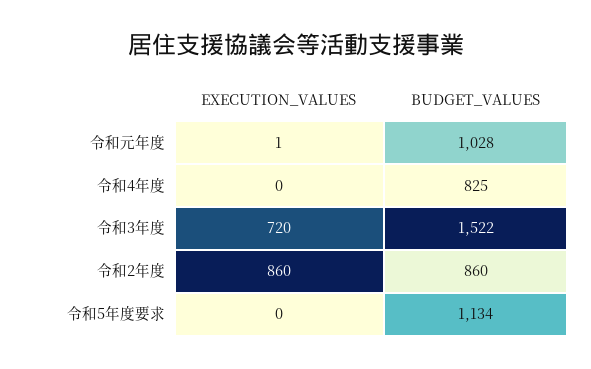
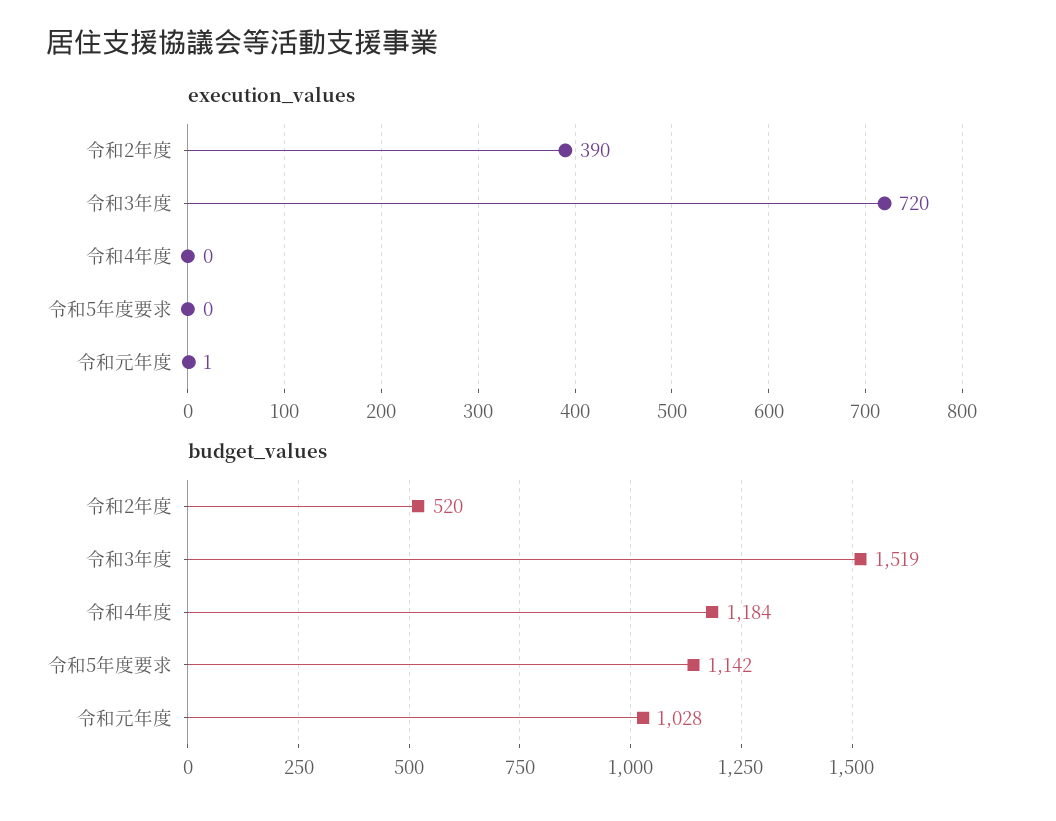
  {
    "EXECUTION_VALUES": {
      "令和元年度": 1,
      "令和4年度": 0,
      "令和3年度": 720,
-     "令和2年度": 860,
+     "令和2年度": 390,
      "令和5年度要求": 0
    },
    "BUDGET_VALUES": {
      "令和元年度": 1028,
-     "令和4年度": 825,
+     "令和4年度": 1184,
-     "令和3年度": 1522,
+     "令和3年度": 1519,
-     "令和2年度": 860,
+     "令和2年度": 520,
-     "令和5年度要求": 1134
+     "令和5年度要求": 1142
    }
  }

